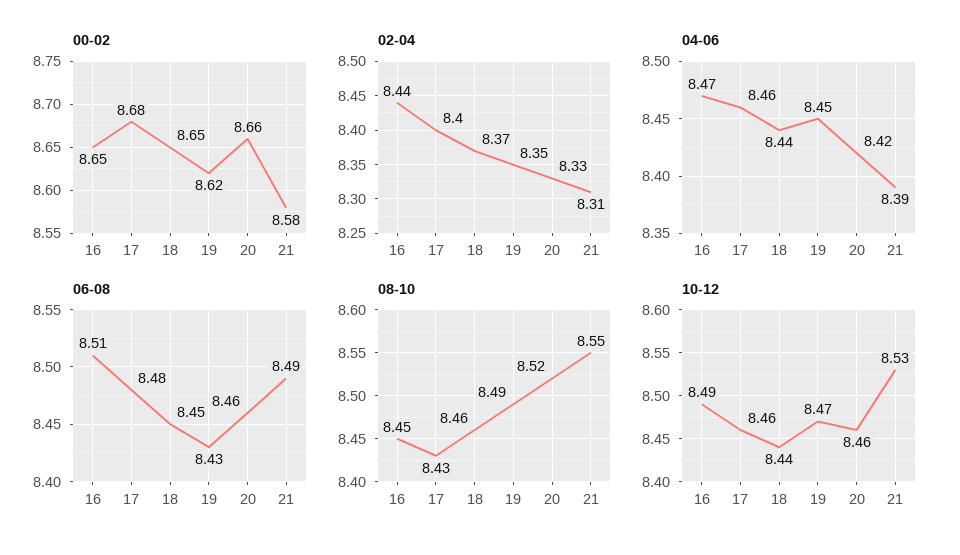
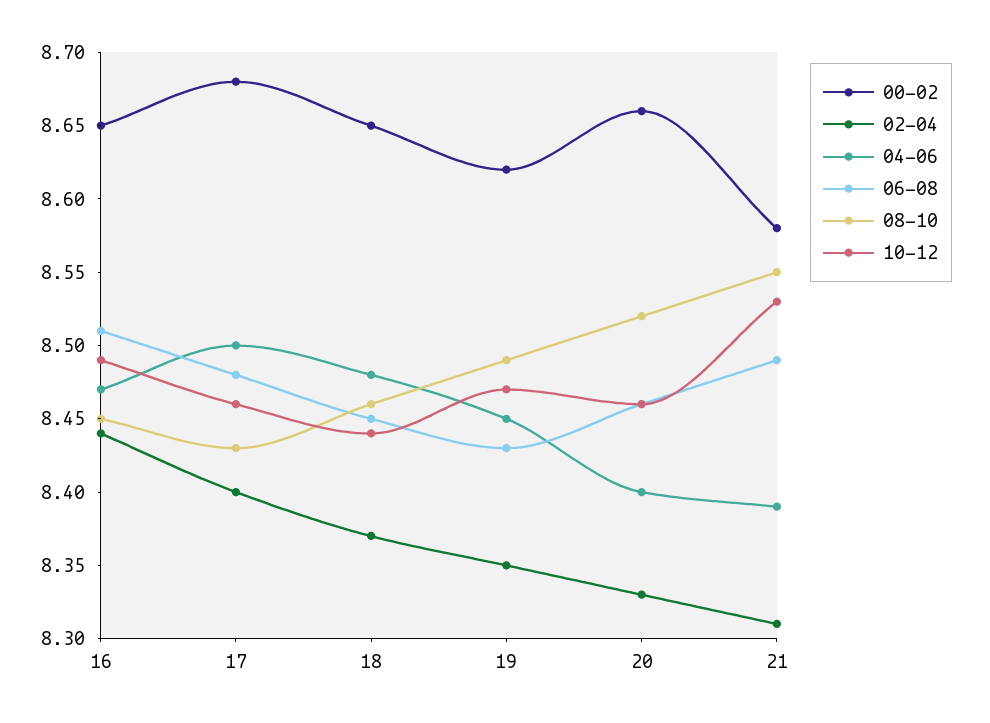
  {
    "00-02": {
      "16": 8.65,
      "17": 8.68,
      "18": 8.65,
      "19": 8.62,
      "20": 8.66,
      "21": 8.58
    },
    "02-04": {
      "16": 8.44,
      "17": 8.4,
      "18": 8.37,
      "19": 8.35,
      "20": 8.33,
      "21": 8.31
    },
    "04-06": {
      "16": 8.47,
-     "17": 8.46,
+     "17": 8.5,
-     "18": 8.44,
+     "18": 8.48,
      "19": 8.45,
-     "20": 8.42,
+     "20": 8.4,
      "21": 8.39
    },
    "06-08": {
      "16": 8.51,
      "17": 8.48,
      "18": 8.45,
      "19": 8.43,
      "20": 8.46,
      "21": 8.49
    },
    "08-10": {
      "16": 8.45,
      "17": 8.43,
      "18": 8.46,
      "19": 8.49,
      "20": 8.52,
      "21": 8.55
    },
    "10-12": {
      "16": 8.49,
      "17": 8.46,
      "18": 8.44,
      "19": 8.47,
      "20": 8.46,
      "21": 8.53
    }
  }

